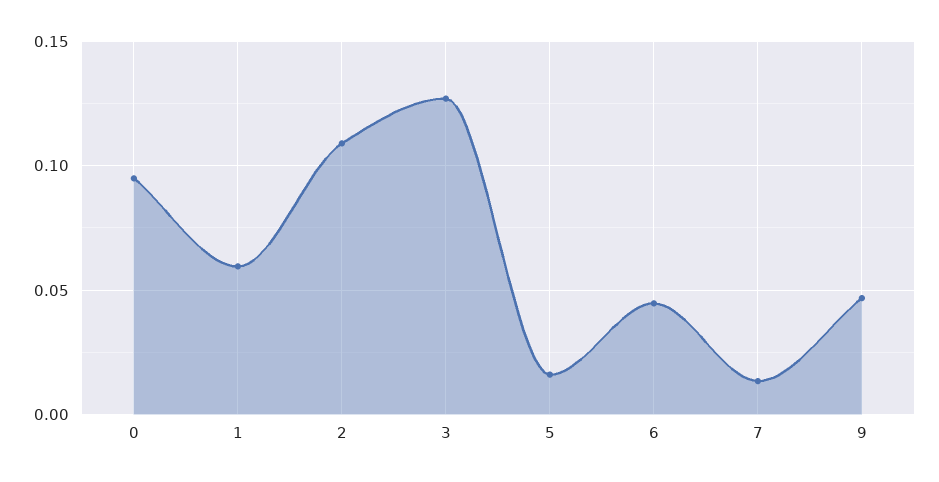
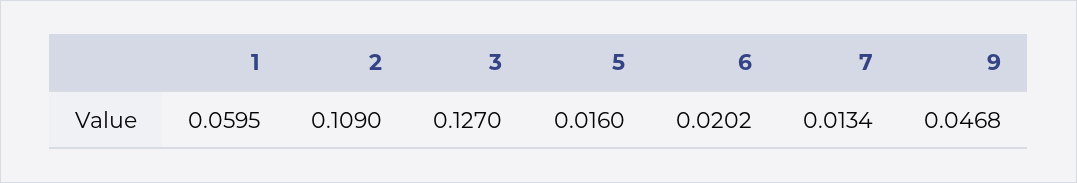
  {
-   "0": 0.095,
    "1": 0.0595,
    "2": 0.109,
    "3": 0.127,
    "5": 0.016,
-   "6": 0.045,
+   "6": 0.0202,
    "7": 0.0134,
    "9": 0.0468
  }

